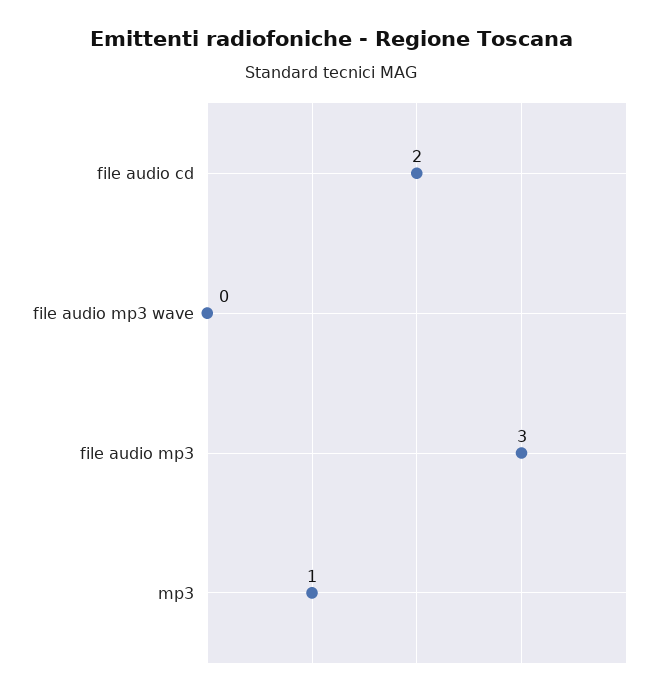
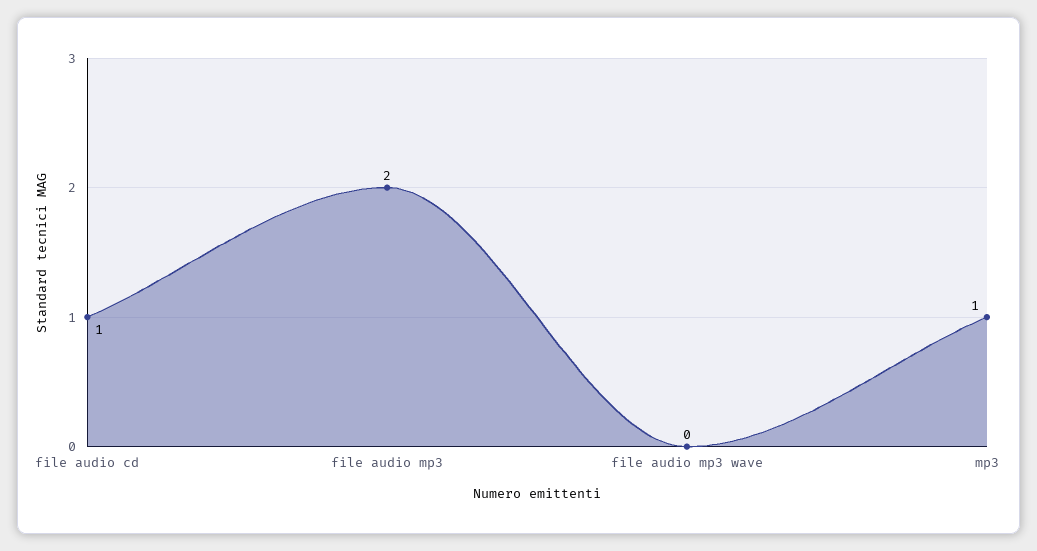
  {
-   "file audio cd": 2,
+   "file audio cd": 1,
    "file audio mp3 wave": 0,
-   "file audio mp3": 3,
+   "file audio mp3": 2,
    "mp3": 1
  }

